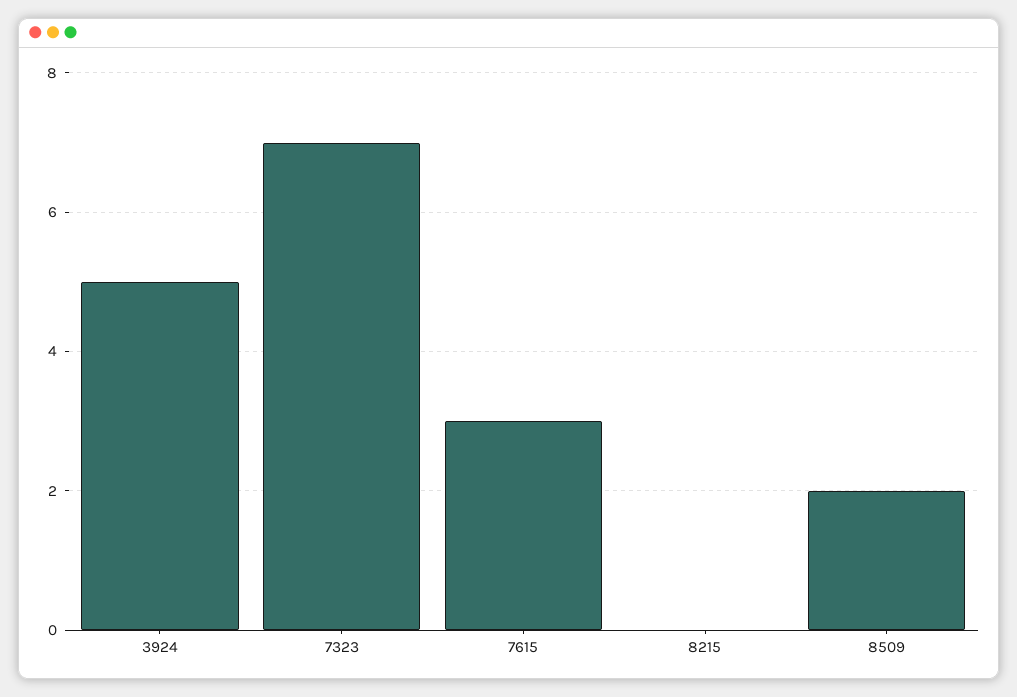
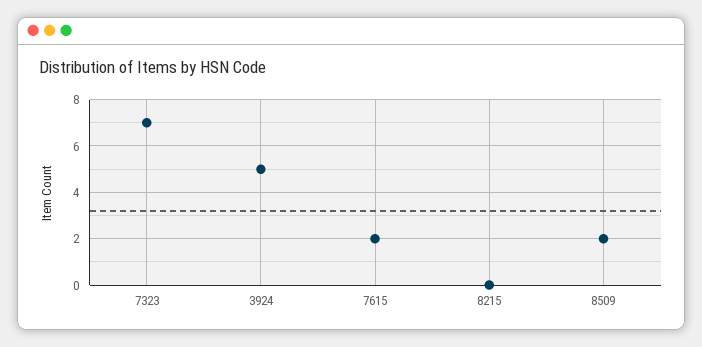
  {
    "3924": 5,
    "7323": 7,
-   "7615": 3,
+   "7615": 2,
    "8215": 0,
    "8509": 2
  }

